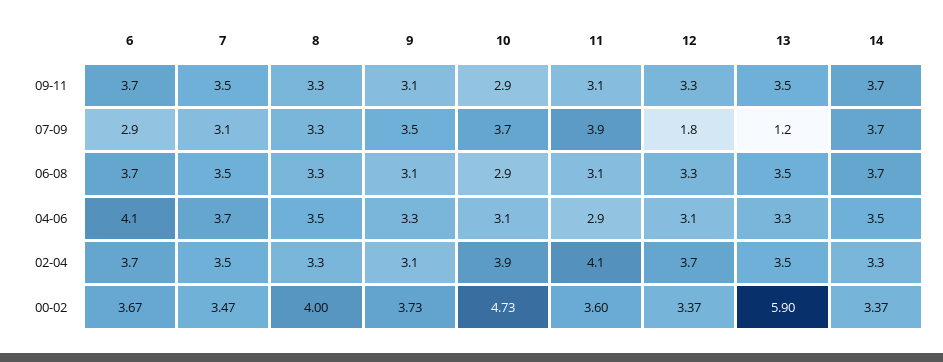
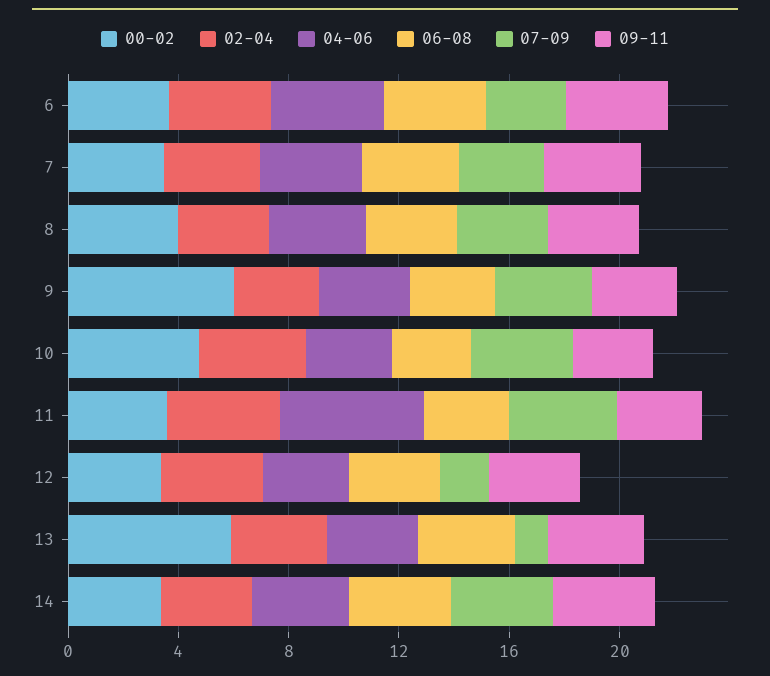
  {
    "09-11": {
      "6": 3.7,
      "7": 3.5,
      "8": 3.3,
      "9": 3.1,
      "10": 2.9,
      "11": 3.1,
      "12": 3.3,
      "13": 3.5,
      "14": 3.7
    },
    "07-09": {
      "6": 2.9,
      "7": 3.1,
      "8": 3.3,
      "9": 3.5,
      "10": 3.7,
      "11": 3.9,
      "12": 1.8,
      "13": 1.2,
      "14": 3.7
    },
    "06-08": {
      "6": 3.7,
      "7": 3.5,
      "8": 3.3,
      "9": 3.1,
      "10": 2.9,
      "11": 3.1,
      "12": 3.3,
      "13": 3.5,
      "14": 3.7
    },
    "04-06": {
      "6": 4.1,
      "7": 3.7,
      "8": 3.5,
      "9": 3.3,
      "10": 3.1,
-     "11": 2.9,
+     "11": 5,
      "12": 3.1,
      "13": 3.3,
      "14": 3.5
    },
    "02-04": {
      "6": 3.7,
      "7": 3.5,
      "8": 3.3,
      "9": 3.1,
      "10": 3.9,
      "11": 4.1,
      "12": 3.7,
      "13": 3.5,
      "14": 3.3
    },
    "00-02": {
      "6": 3.67,
      "7": 3.47,
      "8": 4,
-     "9": 3.73,
+     "9": 6,
      "10": 4.73,
      "11": 3.6,
      "12": 3.37,
      "13": 5.9,
      "14": 3.37
    }
  }

